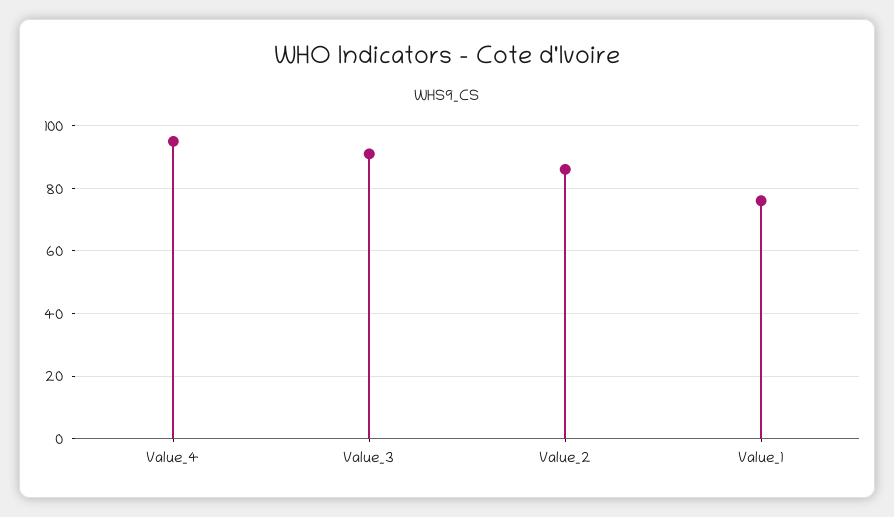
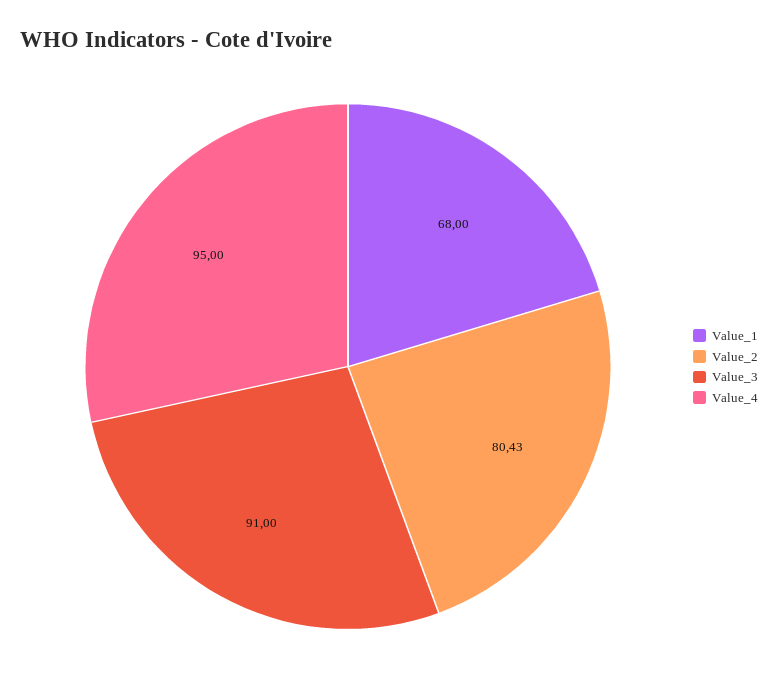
  {
    "Value_4": 95,
    "Value_3": 91,
-   "Value_2": 86,
+   "Value_2": 80.43,
-   "Value_1": 76
+   "Value_1": 68
  }

